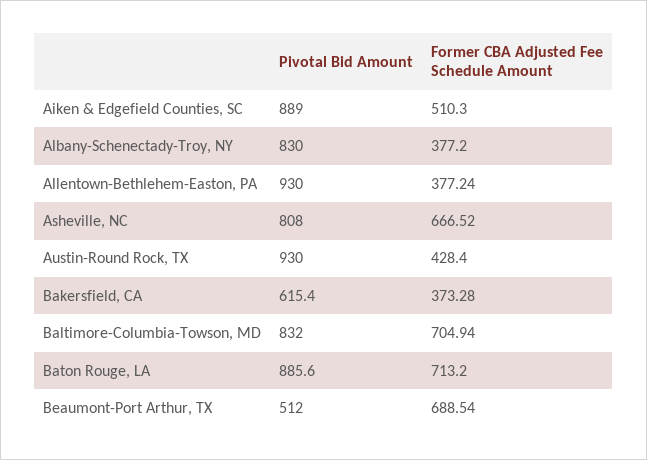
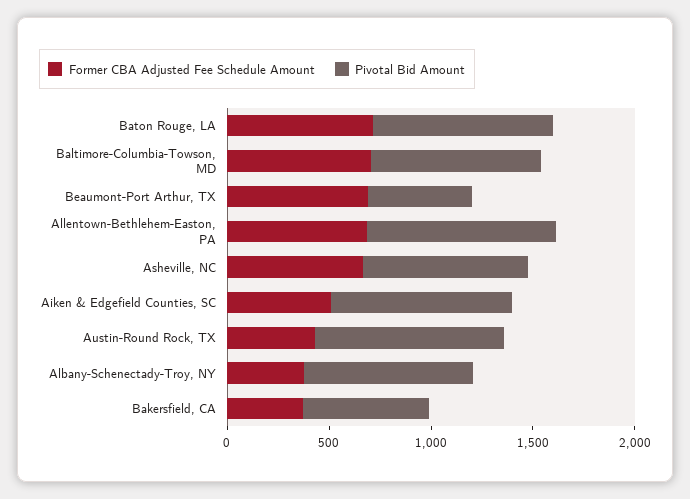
  {
    "Pivotal Bid Amount": {
      "Aiken & Edgefield Counties, SC": 889,
      "Albany-Schenectady-Troy, NY": 830,
      "Allentown-Bethlehem-Easton, PA": 930,
      "Asheville, NC": 808,
      "Austin-Round Rock, TX": 930,
      "Bakersfield, CA": 615.4,
      "Baltimore-Columbia-Towson, MD": 832,
      "Baton Rouge, LA": 885.6,
      "Beaumont-Port Arthur, TX": 512
    },
    "Former CBA Adjusted Fee Schedule Amount": {
      "Aiken & Edgefield Counties, SC": 510.3,
      "Albany-Schenectady-Troy, NY": 377.2,
-     "Allentown-Bethlehem-Easton, PA": 377.24,
+     "Allentown-Bethlehem-Easton, PA": 700,
      "Asheville, NC": 666.52,
      "Austin-Round Rock, TX": 428.4,
      "Bakersfield, CA": 373.28,
      "Baltimore-Columbia-Towson, MD": 704.94,
      "Baton Rouge, LA": 713.2,
      "Beaumont-Port Arthur, TX": 688.54
    }
  }

